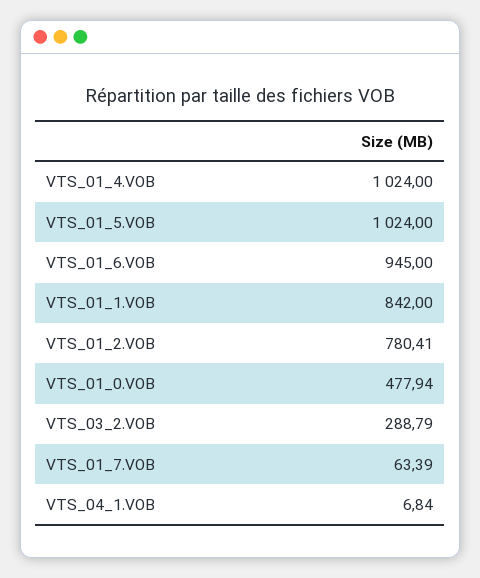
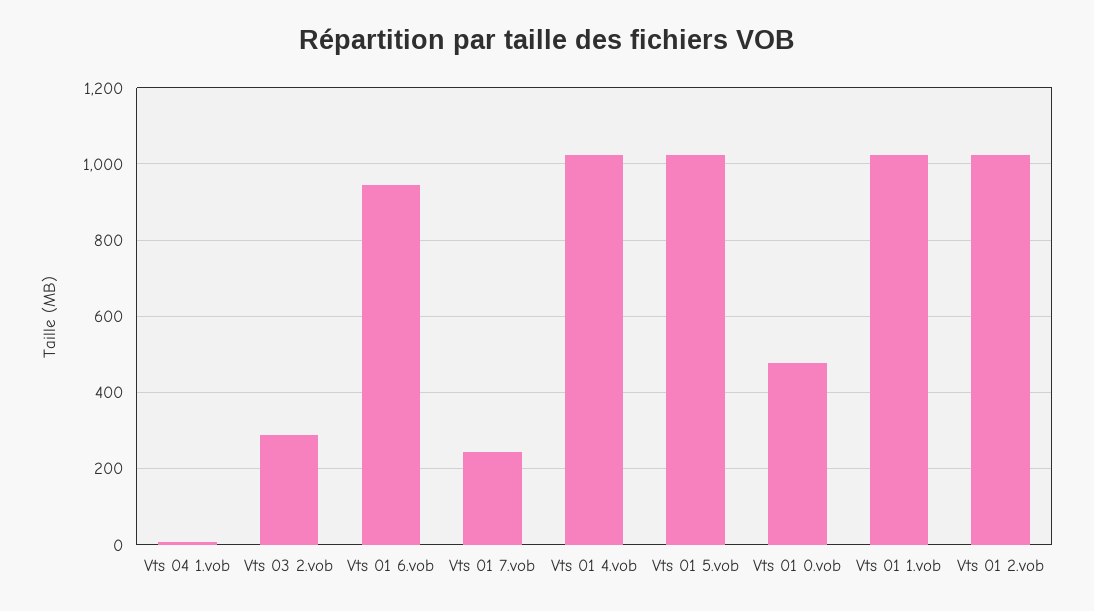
  {
    "VTS_01_4.VOB": 1024,
    "VTS_01_5.VOB": 1024,
    "VTS_01_6.VOB": 945,
-   "VTS_01_1.VOB": 842,
+   "VTS_01_1.VOB": 1020,
-   "VTS_01_2.VOB": 780.41,
+   "VTS_01_2.VOB": 1020,
    "VTS_01_0.VOB": 477.94,
    "VTS_03_2.VOB": 288.79,
-   "VTS_01_7.VOB": 63.39,
+   "VTS_01_7.VOB": 240,
    "VTS_04_1.VOB": 6.84
  }

